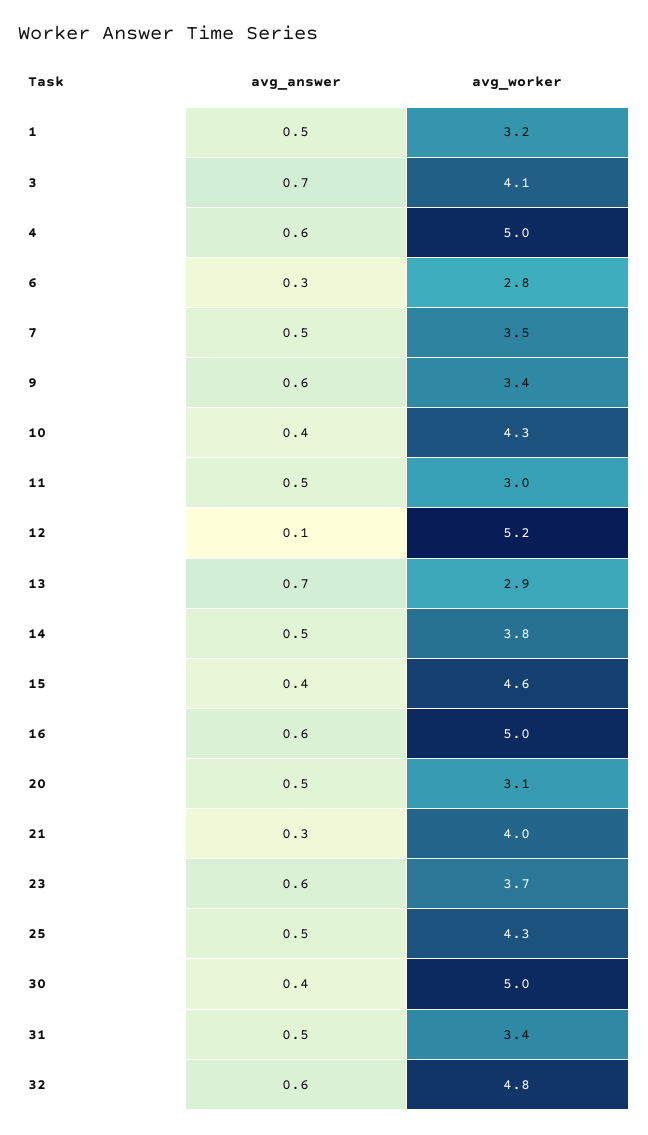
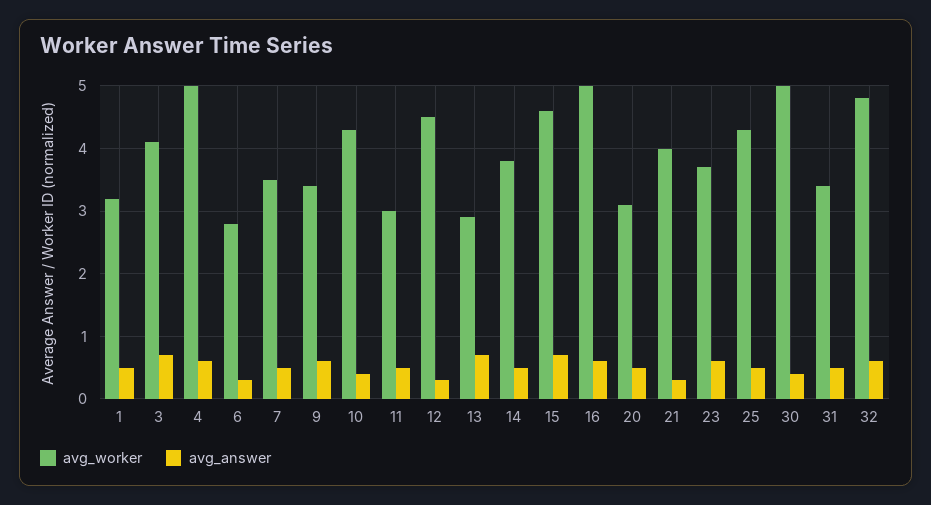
  {
    "avg_answer": {
      "1": 0.5,
      "3": 0.7,
      "4": 0.6,
      "6": 0.3,
      "7": 0.5,
      "9": 0.6,
      "10": 0.4,
      "11": 0.5,
-     "12": 0.1,
+     "12": 0.3,
      "13": 0.7,
      "14": 0.5,
-     "15": 0.4,
+     "15": 0.7,
      "16": 0.6,
      "20": 0.5,
      "21": 0.3,
      "23": 0.6,
      "25": 0.5,
      "30": 0.4,
      "31": 0.5,
      "32": 0.6
    },
    "avg_worker": {
      "1": 3.2,
      "3": 4.1,
      "4": 5,
      "6": 2.8,
      "7": 3.5,
      "9": 3.4,
      "10": 4.3,
      "11": 3,
-     "12": 5.2,
+     "12": 4.5,
      "13": 2.9,
      "14": 3.8,
      "15": 4.6,
      "16": 5,
      "20": 3.1,
      "21": 4,
      "23": 3.7,
      "25": 4.3,
      "30": 5,
      "31": 3.4,
      "32": 4.8
    }
  }

